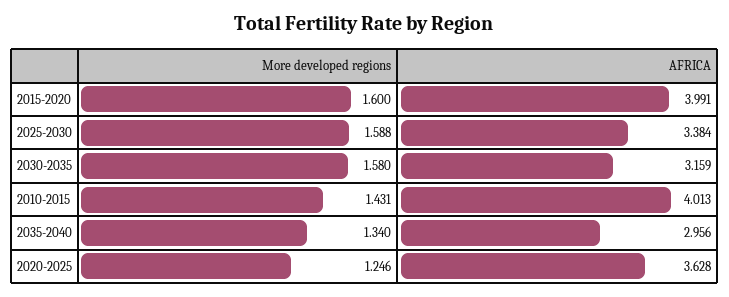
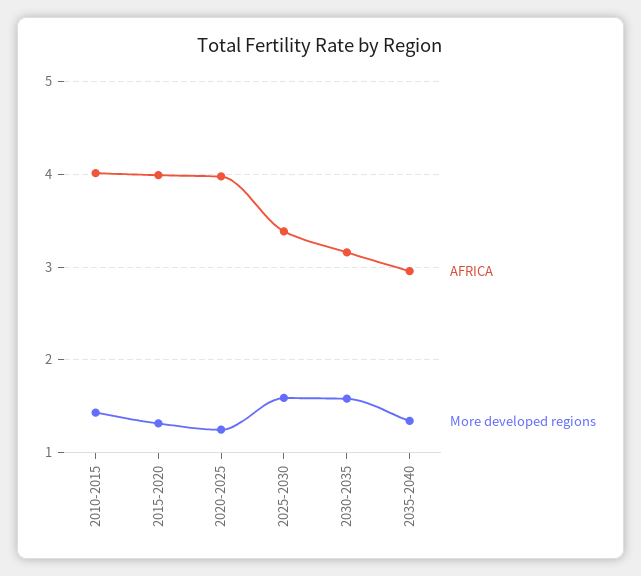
  {
    "More developed regions": {
-     "2015-2020": 1.6,
+     "2015-2020": 1.3,
      "2025-2030": 1.588,
      "2030-2035": 1.58,
      "2010-2015": 1.431,
      "2035-2040": 1.34,
      "2020-2025": 1.246
    },
    "AFRICA": {
      "2015-2020": 3.991,
      "2025-2030": 3.384,
      "2030-2035": 3.159,
      "2010-2015": 4.013,
      "2035-2040": 2.956,
-     "2020-2025": 3.628
+     "2020-2025": 4
    }
  }

